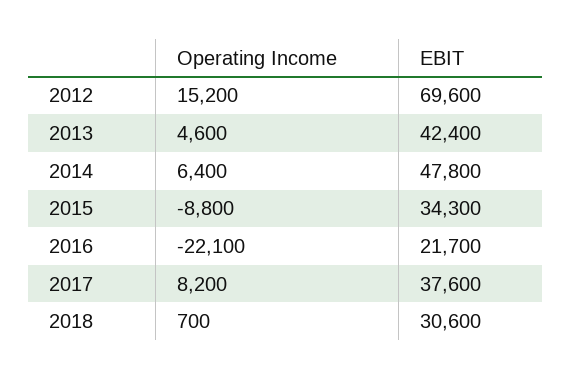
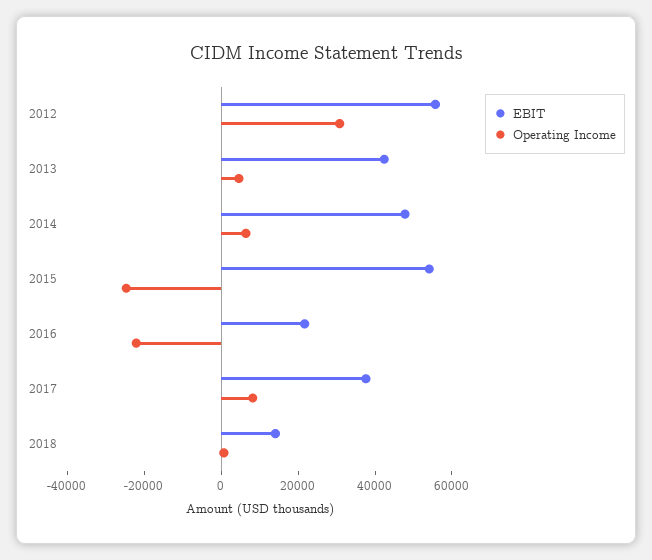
  {
    "Operating Income": {
-     "2012": 15200,
+     "2012": 30000,
      "2013": 4600,
      "2014": 6400,
-     "2015": -8800,
+     "2015": -25000,
      "2016": -22100,
      "2017": 8200,
      "2018": 700
    },
    "EBIT": {
-     "2012": 69600,
+     "2012": 55000,
      "2013": 42400,
      "2014": 47800,
-     "2015": 34300,
+     "2015": 55000,
      "2016": 21700,
      "2017": 37600,
-     "2018": 30600
+     "2018": 15000
    }
  }

